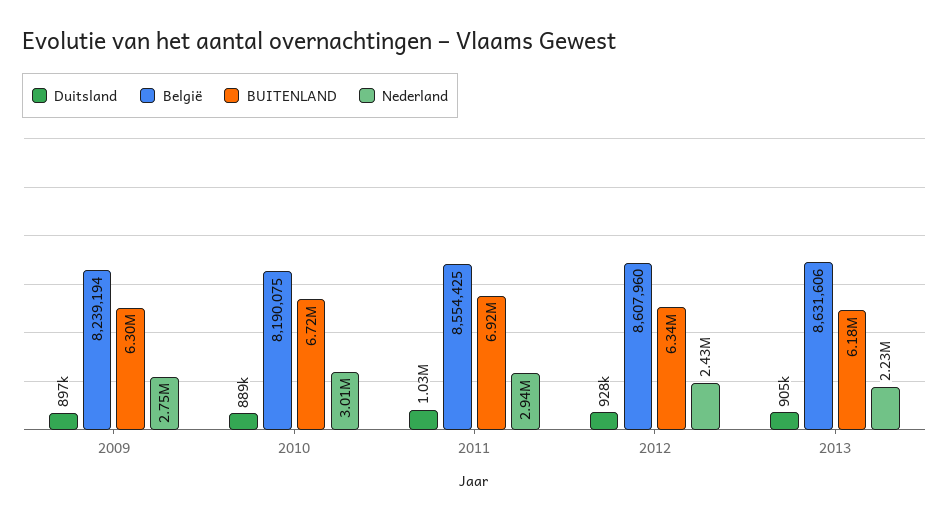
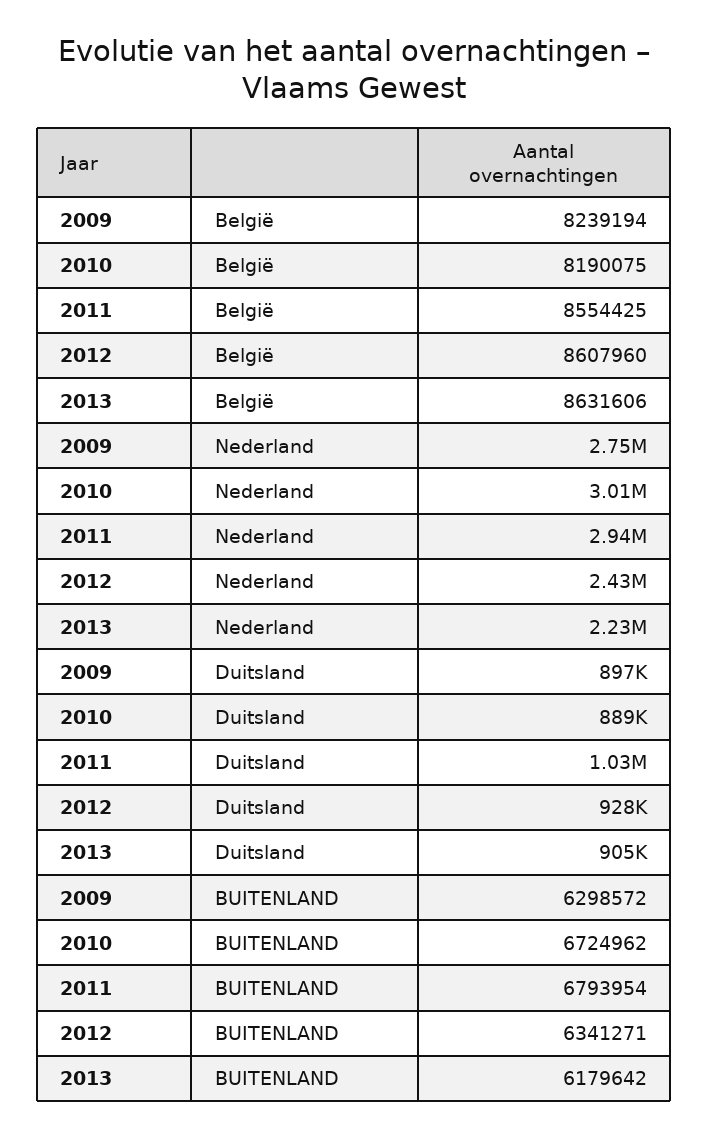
  {
    "Duitsland": {
      "2009": 897000,
      "2010": 889000,
      "2011": 1030000,
      "2012": 928000,
      "2013": 905000
    },
    "België": {
      "2009": 8239194,
      "2010": 8190075,
      "2011": 8554425,
      "2012": 8607960,
      "2013": 8631606
    },
    "BUITENLAND": {
      "2009": 6298572,
      "2010": 6724962,
-     "2011": 6920000,
+     "2011": 6793954,
      "2012": 6341271,
      "2013": 6179642
    },
    "Nederland": {
      "2009": 2750000,
      "2010": 3010000,
      "2011": 2940000,
      "2012": 2430000,
      "2013": 2230000
    }
  }

